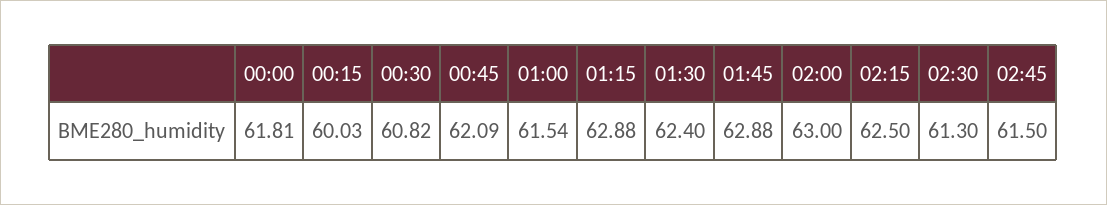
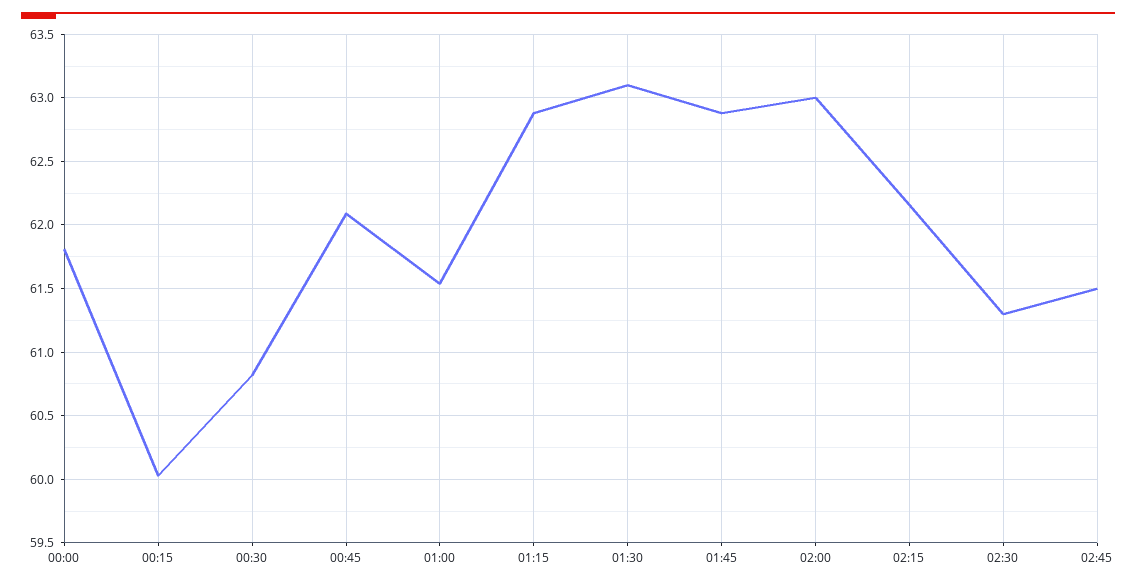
  {
    "00:00": 61.81,
    "00:15": 60.03,
    "00:30": 60.82,
    "00:45": 62.09,
    "01:00": 61.54,
    "01:15": 62.88,
-   "01:30": 62.4,
+   "01:30": 63.1,
    "01:45": 62.88,
    "02:00": 63,
-   "02:15": 62.5,
+   "02:15": 62.15,
    "02:30": 61.3,
    "02:45": 61.5
  }

